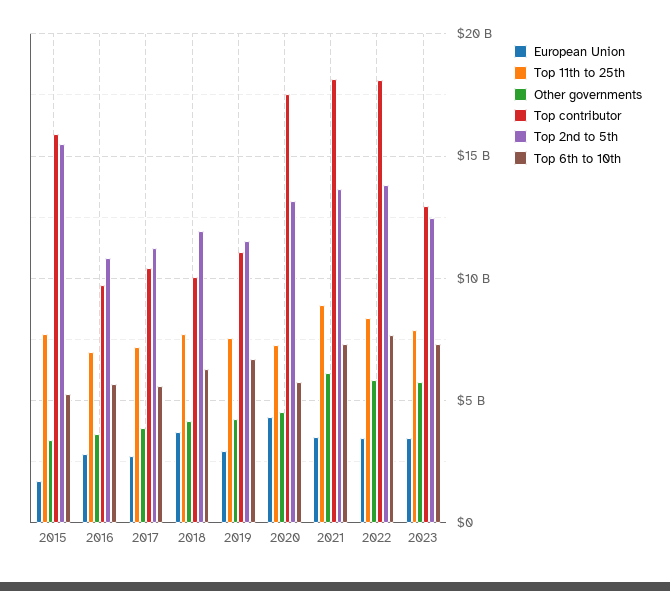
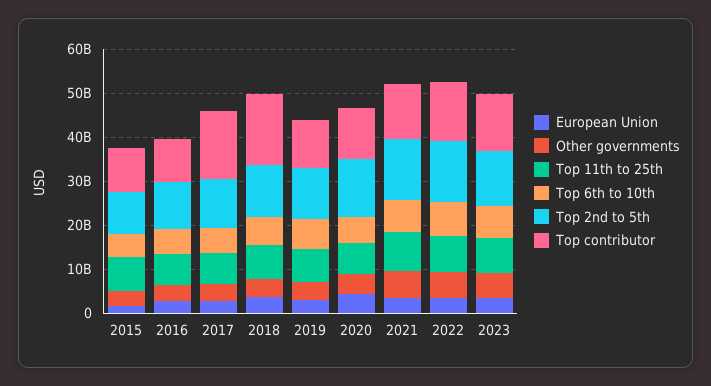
  {
    "European Union": {
      "2015": 1500000000,
      "2016": 3000000000,
      "2017": 2500000000,
      "2018": 3500000000,
      "2019": 3000000000,
      "2020": 4500000000,
      "2021": 3500000000,
      "2022": 3500000000,
      "2023": 3500000000
    },
    "Top 11th to 25th": {
      "2015": 7500000000,
      "2016": 7000000000,
      "2017": 7000000000,
      "2018": 7500000000,
      "2019": 7500000000,
      "2020": 7500000000,
      "2021": 9000000000,
      "2022": 8500000000,
      "2023": 8000000000
    },
    "Other governments": {
      "2015": 3500000000,
      "2016": 3500000000,
      "2017": 4000000000,
      "2018": 4000000000,
      "2019": 4000000000,
      "2020": 4500000000,
      "2021": 6000000000,
      "2022": 6000000000,
      "2023": 5500000000
    },
    "Top contributor": {
-     "2015": 16000000000,
+     "2015": 10000000000,
      "2016": 9500000000,
-     "2017": 10500000000,
+     "2017": 16000000000,
-     "2018": 10000000000,
+     "2018": 16000000000,
      "2019": 11000000000,
-     "2020": 17500000000,
+     "2020": 12000000000,
-     "2021": 18000000000,
+     "2021": 12000000000,
-     "2022": 18000000000,
+     "2022": 14000000000,
      "2023": 13000000000
    },
    "Top 2nd to 5th": {
-     "2015": 15500000000,
+     "2015": 10000000000,
      "2016": 11000000000,
      "2017": 11000000000,
      "2018": 12000000000,
      "2019": 11500000000,
      "2020": 13000000000,
      "2021": 13500000000,
      "2022": 14000000000,
      "2023": 12500000000
    },
    "Top 6th to 10th": {
      "2015": 5000000000,
      "2016": 5500000000,
      "2017": 5500000000,
      "2018": 6500000000,
      "2019": 6500000000,
      "2020": 5500000000,
      "2021": 7500000000,
      "2022": 7500000000,
      "2023": 7500000000
    }
  }

